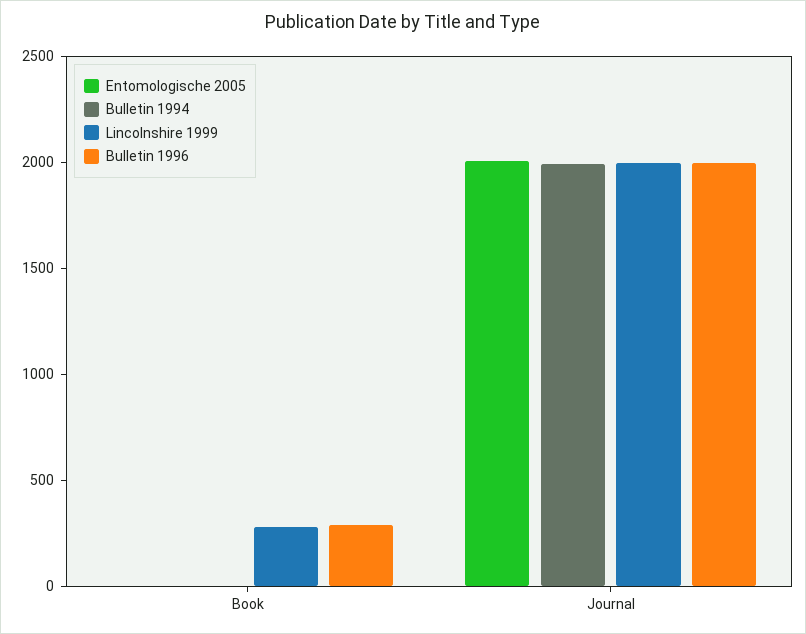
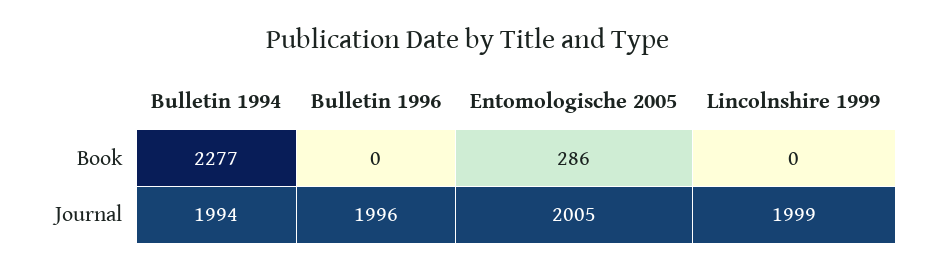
  {
    "Entomologische 2005": {
-     "Book": 0,
+     "Book": 286,
      "Journal": 2005
    },
    "Bulletin 1994": {
-     "Book": 0,
+     "Book": 2277,
      "Journal": 1994
    },
    "Lincolnshire 1999": {
-     "Book": 300,
+     "Book": 0,
      "Journal": 1999
    },
    "Bulletin 1996": {
-     "Book": 300,
+     "Book": 0,
      "Journal": 1996
    }
  }

